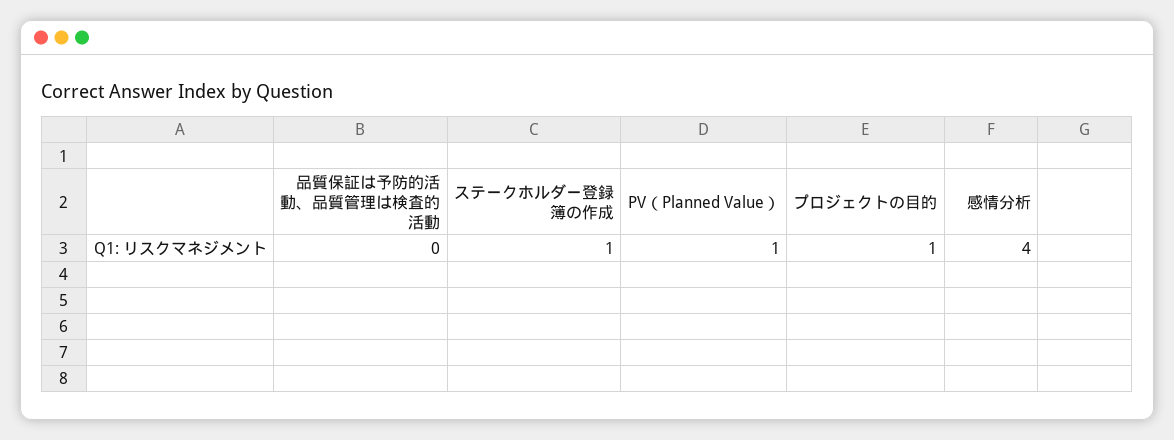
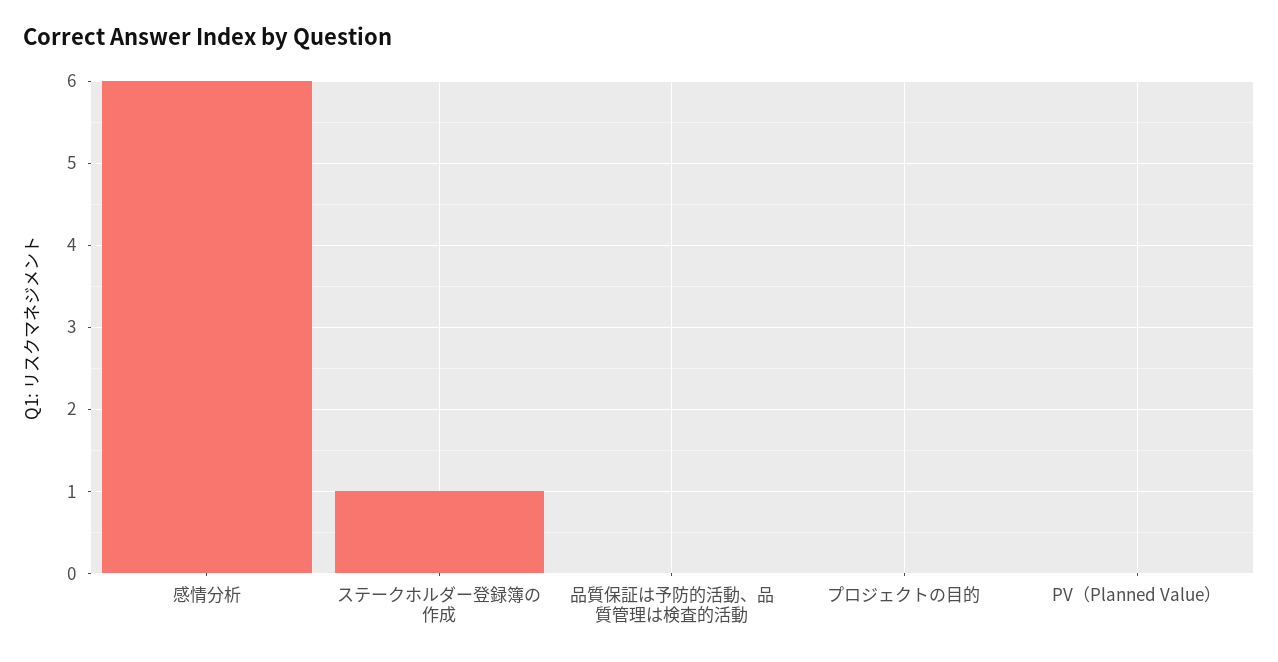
  {
    "品質保証は予防的活動、品質管理は検査的活動": 0,
    "ステークホルダー登録簿の作成": 1,
-   "PV（Planned Value）": 1,
+   "PV（Planned Value）": 0,
-   "プロジェクトの目的": 1,
+   "プロジェクトの目的": 0,
-   "感情分析": 4
+   "感情分析": 6
  }

